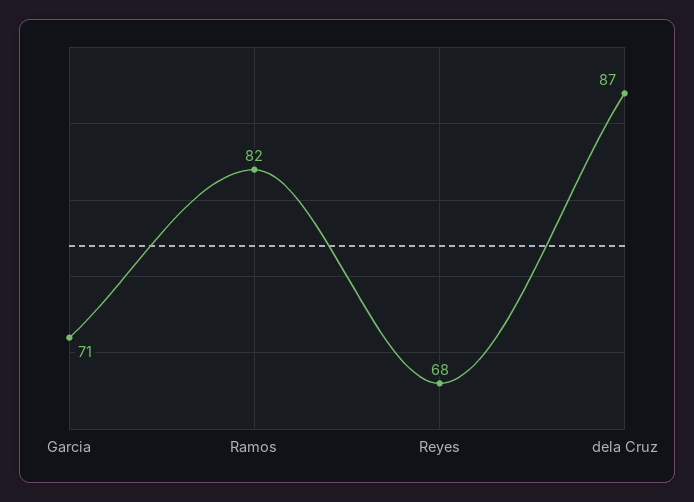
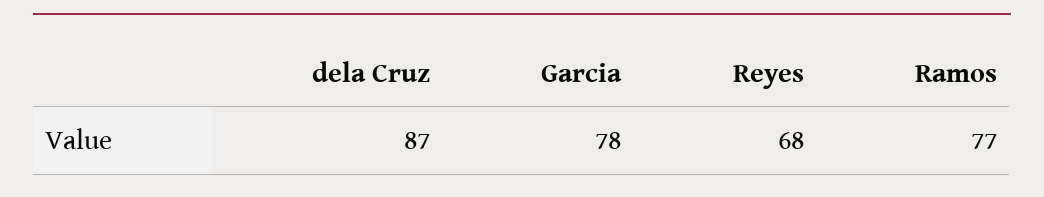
  {
-   "Garcia": 71,
+   "Garcia": 78,
-   "Ramos": 82,
+   "Ramos": 77,
    "Reyes": 68,
    "dela Cruz": 87
  }

